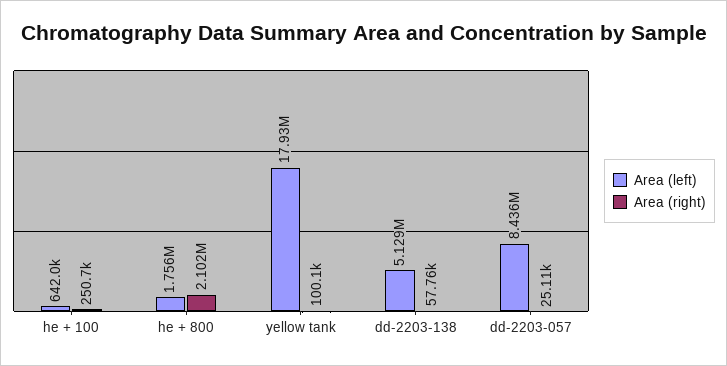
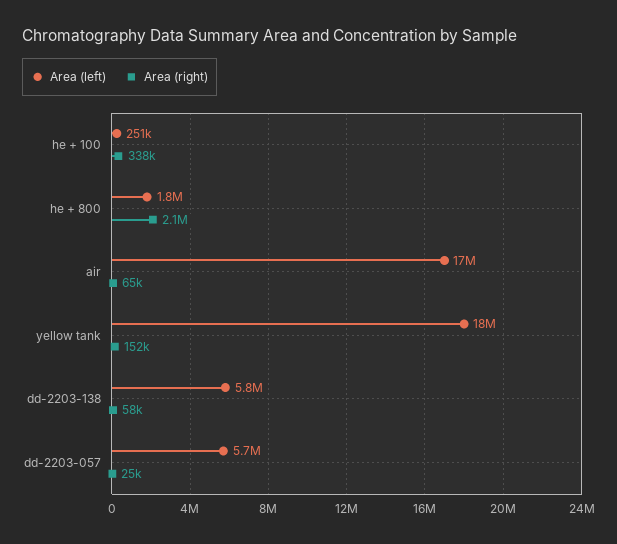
  {
    "Area (left)": {
-     "he + 100": 642000,
+     "he + 100": 251000,
      "he + 800": 1756000,
      "yellow tank": 17930000,
-     "dd-2203-138": 5129000,
+     "dd-2203-138": 5800000,
-     "dd-2203-057": 8436000
+     "dd-2203-057": 5700000,
+     "air": 17000000
    },
    "Area (right)": {
-     "he + 100": 250700,
+     "he + 100": 338000,
      "he + 800": 2102000,
-     "yellow tank": 100100,
+     "yellow tank": 152000,
      "dd-2203-138": 57760,
-     "dd-2203-057": 25110
+     "dd-2203-057": 25110,
+     "air": 65000
    }
  }

